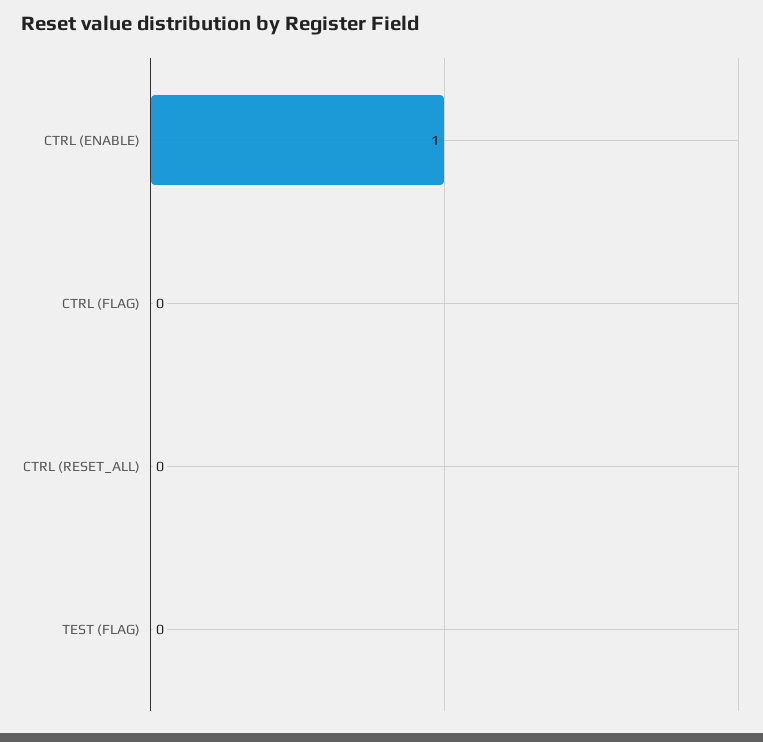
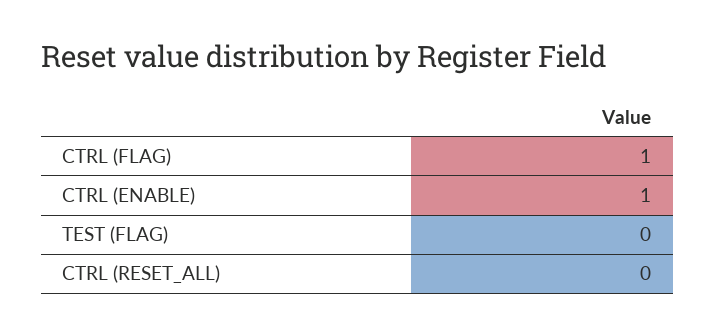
  {
    "CTRL (ENABLE)": 1,
-   "CTRL (FLAG)": 0,
+   "CTRL (FLAG)": 1,
    "CTRL (RESET_ALL)": 0,
    "TEST (FLAG)": 0
  }

